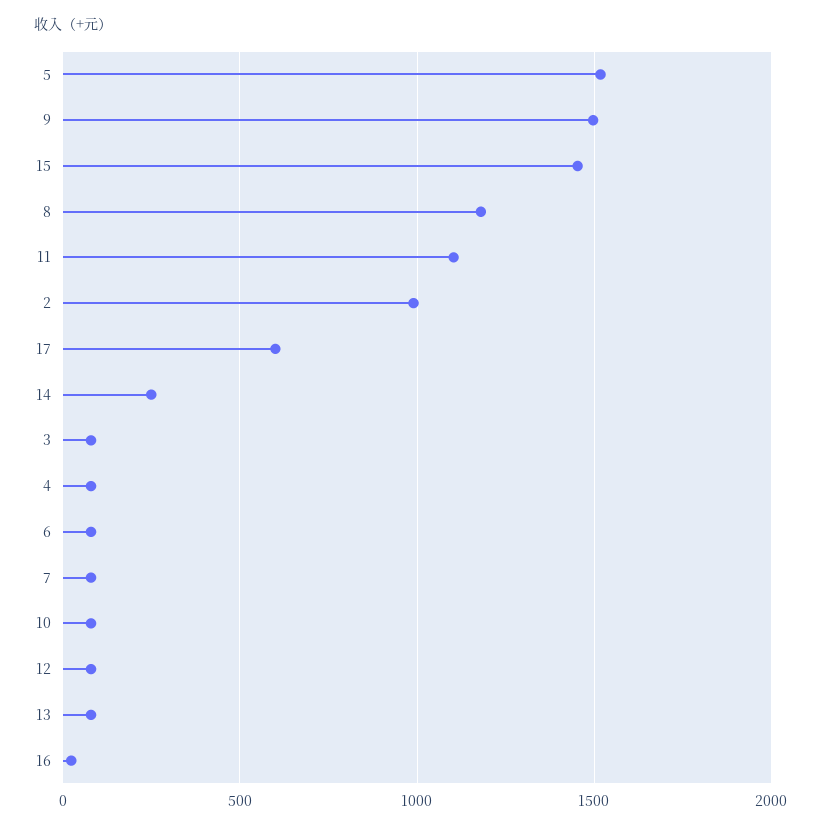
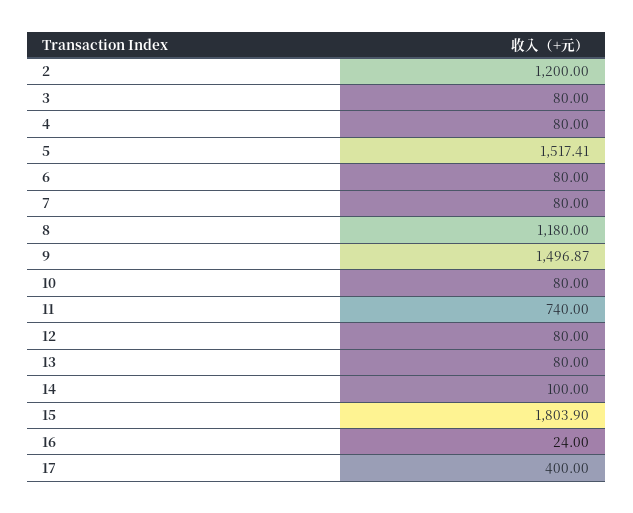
  {
    "5": 1517.41,
    "9": 1496.87,
-   "15": 1450,
+   "15": 1803.9,
    "8": 1180,
-   "11": 1100,
+   "11": 740,
-   "2": 1000,
+   "2": 1200,
-   "17": 600,
+   "17": 400,
-   "14": 250,
+   "14": 100,
    "3": 80,
    "4": 80,
    "6": 80,
    "7": 80,
    "10": 80,
    "12": 80,
    "13": 80,
    "16": 24
  }

